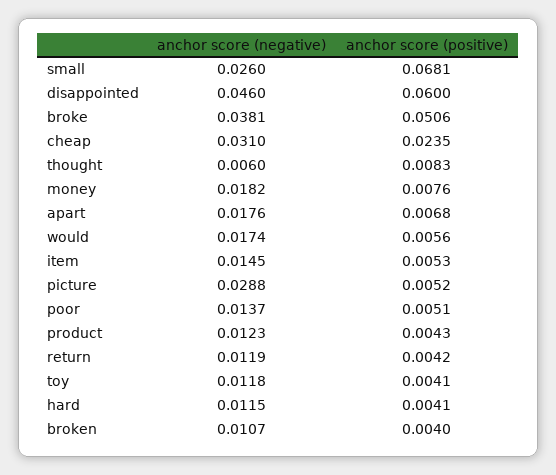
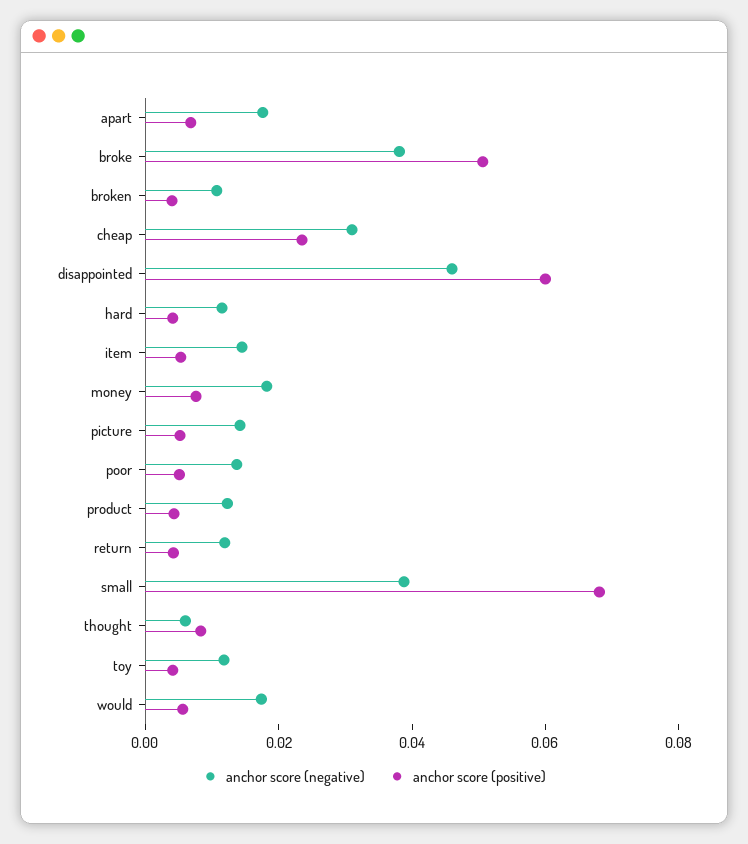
  {
    "anchor score (negative)": {
-     "small": 0.026,
+     "small": 0.04,
      "disappointed": 0.046,
      "broke": 0.0381,
      "cheap": 0.031,
      "thought": 0.006,
      "money": 0.0182,
      "apart": 0.0176,
      "would": 0.0174,
      "item": 0.0145,
-     "picture": 0.0288,
+     "picture": 0.015,
      "poor": 0.0137,
      "product": 0.0123,
      "return": 0.0119,
      "toy": 0.0118,
      "hard": 0.0115,
      "broken": 0.0107
    },
    "anchor score (positive)": {
      "small": 0.0681,
      "disappointed": 0.06,
      "broke": 0.0506,
      "cheap": 0.0235,
      "thought": 0.0083,
      "money": 0.0076,
      "apart": 0.0068,
      "would": 0.0056,
      "item": 0.0053,
      "picture": 0.0052,
      "poor": 0.0051,
      "product": 0.0043,
      "return": 0.0042,
      "toy": 0.0041,
      "hard": 0.0041,
      "broken": 0.004
    }
  }

